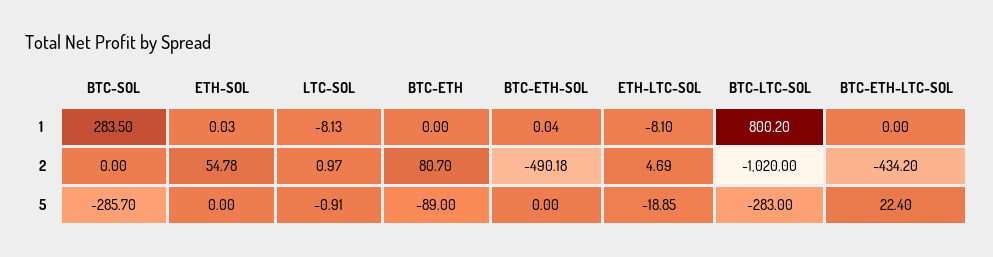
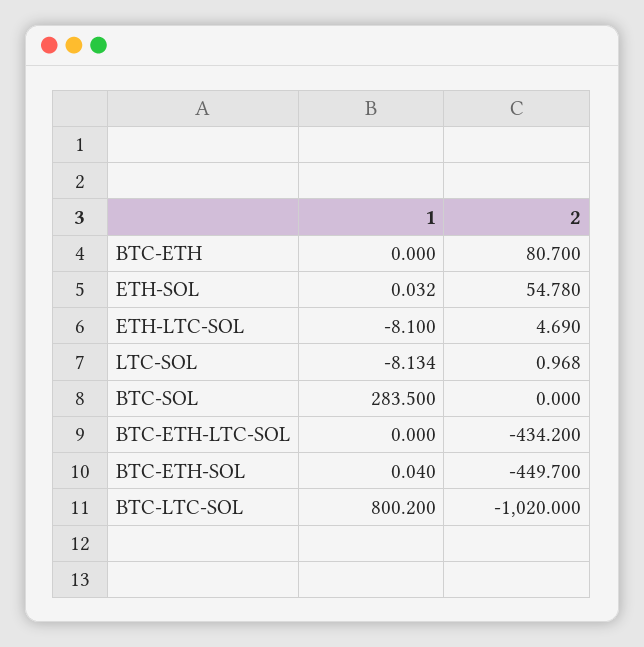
  {
    "BTC-SOL": {
      "1": 283.5,
-     "2": 0,
+     "2": 0
-     "5": -285.7
    },
    "ETH-SOL": {
      "1": 0.032,
-     "2": 54.78,
+     "2": 54.78
-     "5": 0
    },
    "LTC-SOL": {
      "1": -8.134,
-     "2": 0.968,
+     "2": 0.968
-     "5": -0.91
    },
    "BTC-ETH": {
      "1": 0,
-     "2": 80.7,
+     "2": 80.7
-     "5": -89
    },
    "BTC-ETH-SOL": {
      "1": 0.04,
-     "2": -490.18,
+     "2": -449.7
-     "5": 0
    },
    "ETH-LTC-SOL": {
      "1": -8.1,
-     "2": 4.69,
+     "2": 4.69
-     "5": -18.85
    },
    "BTC-LTC-SOL": {
      "1": 800.2,
-     "2": -1020,
+     "2": -1020
-     "5": -283
    },
    "BTC-ETH-LTC-SOL": {
      "1": 0,
-     "2": -434.2,
+     "2": -434.2
-     "5": 22.4
    }
  }

